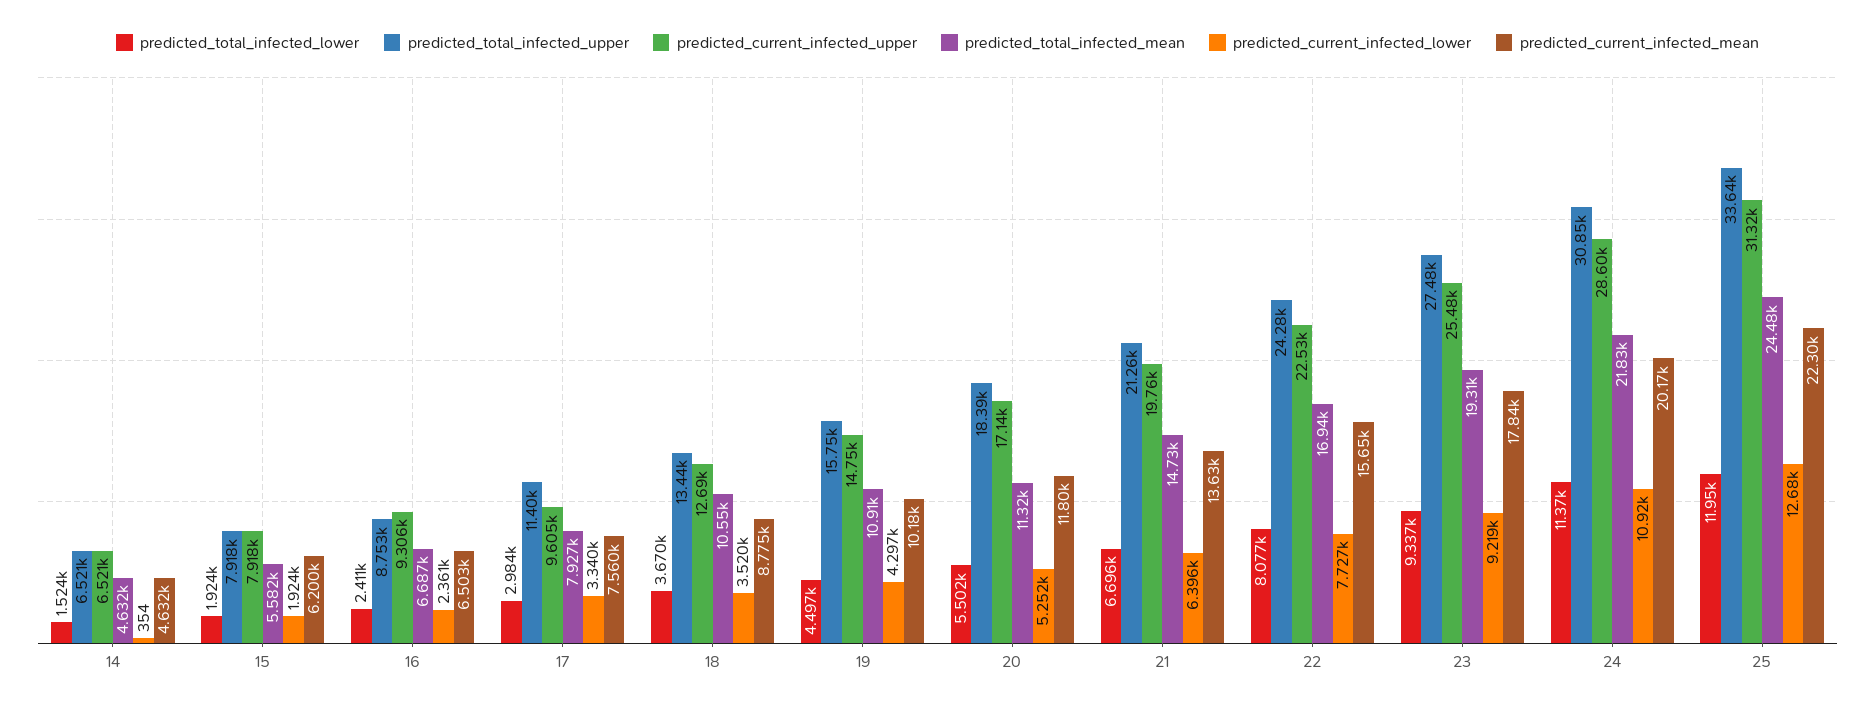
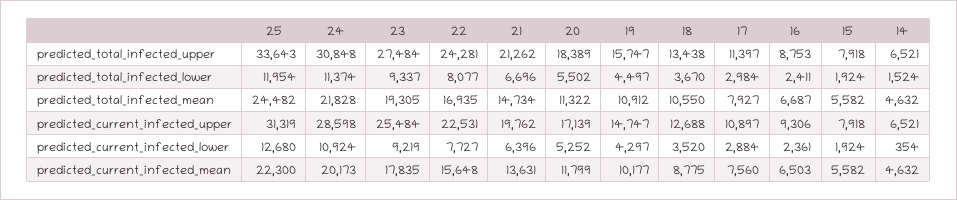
  {
    "predicted_total_infected_lower": {
      "14": 1524,
      "15": 1924,
      "16": 2411,
      "17": 2984,
      "18": 3670,
      "19": 4497,
      "20": 5502,
      "21": 6696,
      "22": 8077,
      "23": 9337,
      "24": 11374,
      "25": 11954
    },
    "predicted_total_infected_upper": {
      "14": 6521,
      "15": 7918,
      "16": 8753,
      "17": 11397,
      "18": 13438,
      "19": 15747,
      "20": 18389,
      "21": 21262,
      "22": 24281,
      "23": 27484,
      "24": 30848,
      "25": 33643
    },
    "predicted_current_infected_upper": {
      "14": 6521,
      "15": 7918,
      "16": 9306,
-     "17": 9605,
+     "17": 10897,
      "18": 12688,
      "19": 14747,
      "20": 17139,
      "21": 19762,
      "22": 22531,
      "23": 25484,
      "24": 28598,
      "25": 31319
    },
    "predicted_total_infected_mean": {
      "14": 4632,
      "15": 5582,
      "16": 6687,
      "17": 7927,
      "18": 10550,
      "19": 10912,
      "20": 11322,
      "21": 14734,
      "22": 16935,
      "23": 19305,
      "24": 21828,
      "25": 24482
    },
    "predicted_current_infected_lower": {
      "14": 354,
      "15": 1924,
      "16": 2361,
-     "17": 3340,
+     "17": 2884,
      "18": 3520,
      "19": 4297,
      "20": 5252,
      "21": 6396,
      "22": 7727,
      "23": 9219,
      "24": 10924,
      "25": 12680
    },
    "predicted_current_infected_mean": {
      "14": 4632,
-     "15": 6200,
+     "15": 5582,
      "16": 6503,
      "17": 7560,
      "18": 8775,
      "19": 10177,
      "20": 11799,
      "21": 13631,
      "22": 15648,
      "23": 17835,
      "24": 20173,
      "25": 22300
    }
  }

